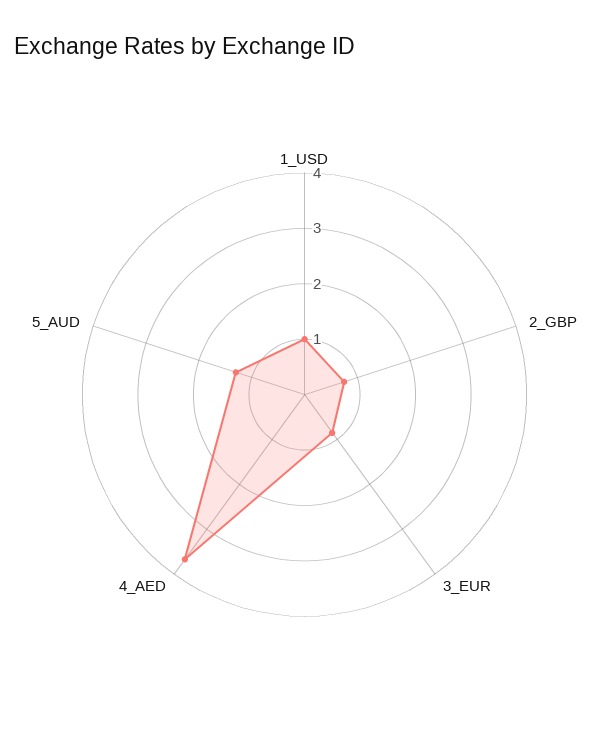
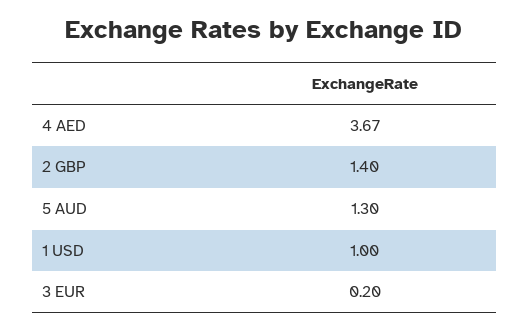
  {
    "1_USD": 1,
-   "2_GBP": 0.8,
+   "2_GBP": 1.4,
-   "3_EUR": 0.8,
+   "3_EUR": 0.2,
    "4_AED": 3.67,
    "5_AUD": 1.3
  }

